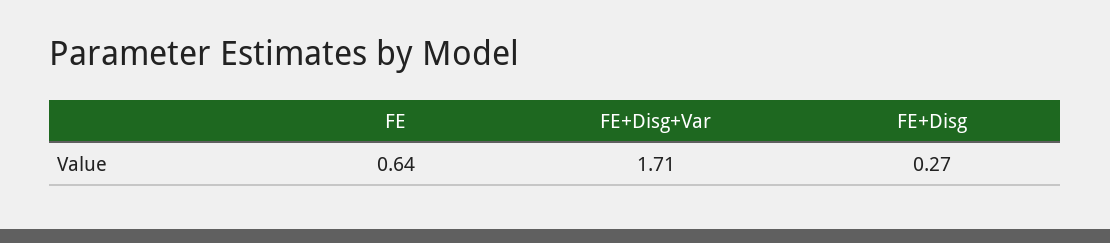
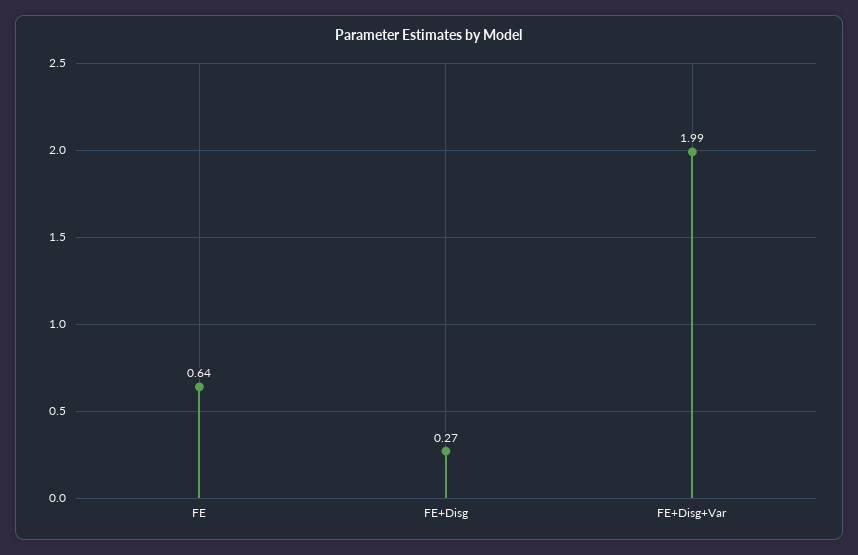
  {
    "FE": 0.64,
-   "FE+Disg+Var": 1.71,
+   "FE+Disg+Var": 1.99,
    "FE+Disg": 0.27
  }

